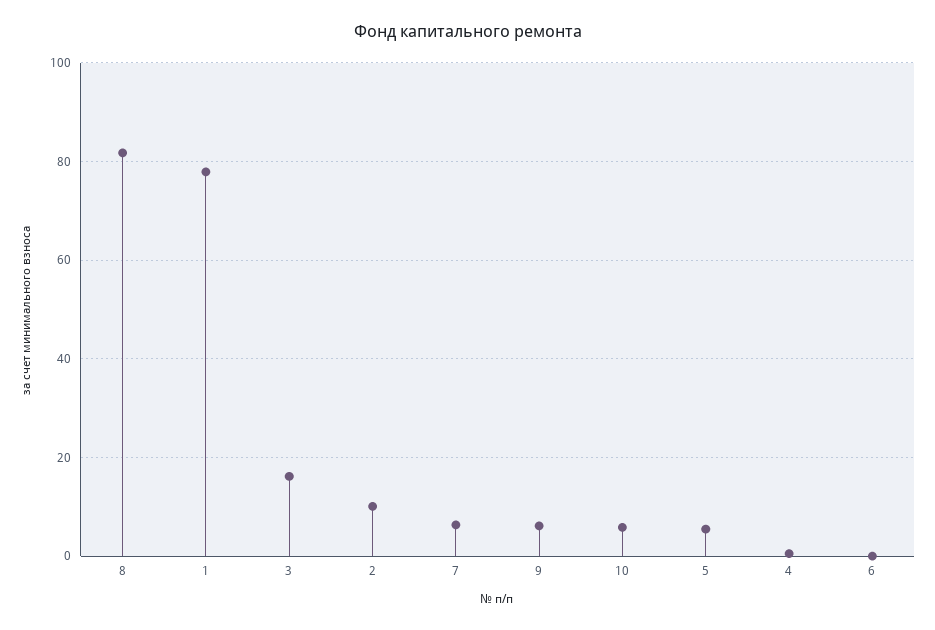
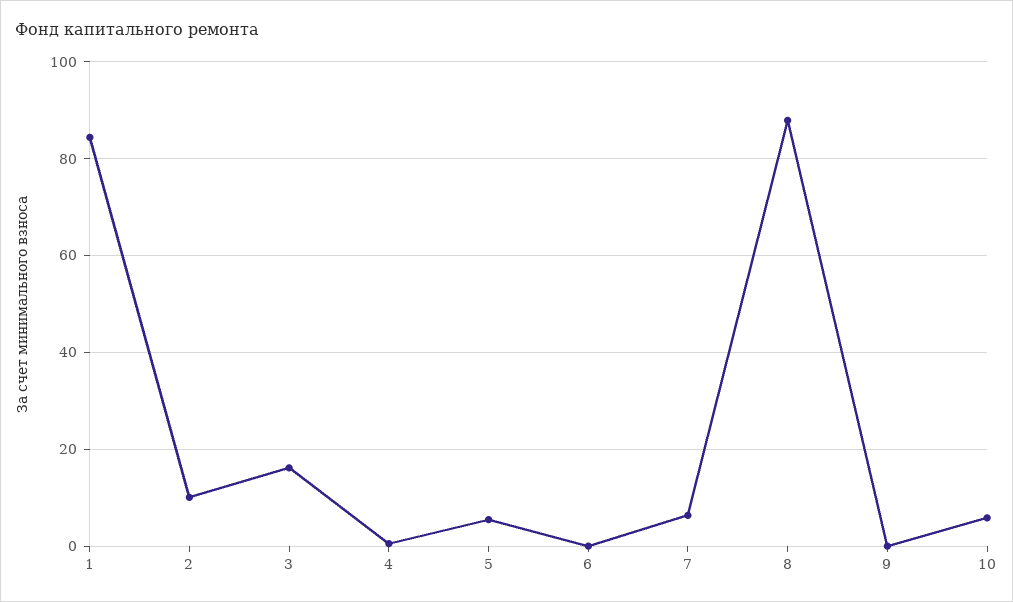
  {
-   "8": 82,
+   "8": 88,
-   "1": 78,
+   "1": 84,
    "3": 16,
    "2": 10,
    "7": 6,
-   "9": 6,
+   "9": 0,
    "10": 6,
    "5": 6,
    "4": 0,
    "6": 0
  }

